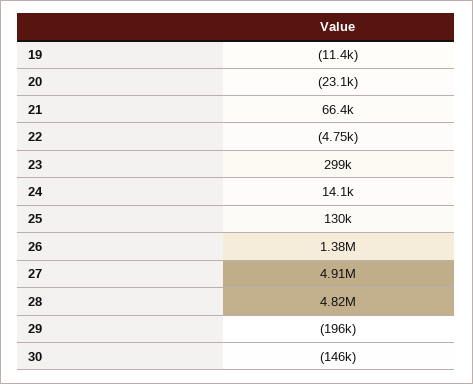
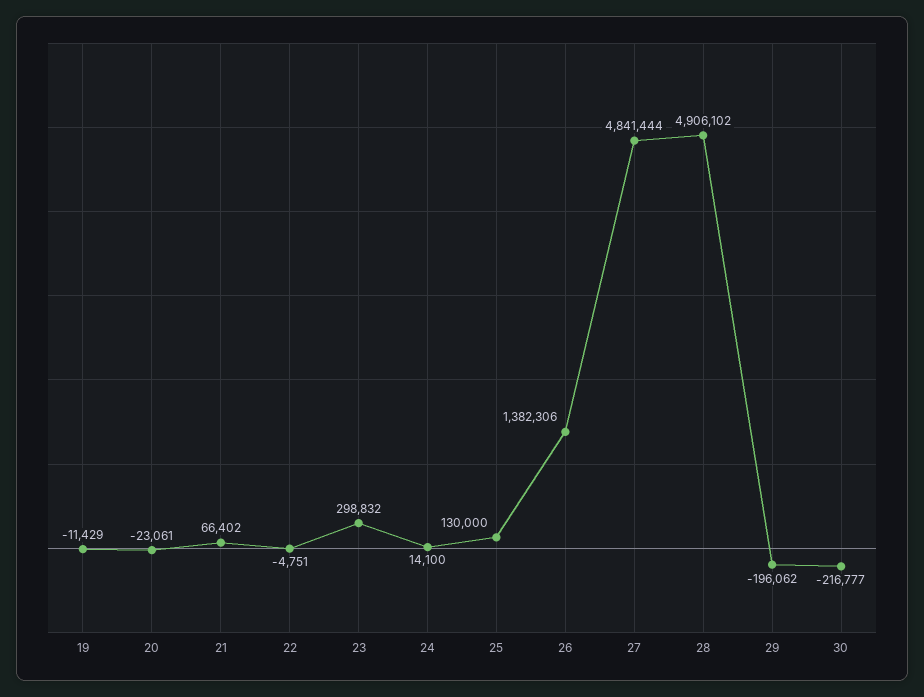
  {
    "19": -11429,
    "20": -23061,
    "21": 66402,
    "22": -4751,
    "23": 298832,
    "24": 14100,
    "25": 130000,
    "26": 1382306,
-   "27": 4910000,
+   "27": 4841444,
-   "28": 4820000,
+   "28": 4906102,
    "29": -196062,
-   "30": -146000
+   "30": -216777
  }

